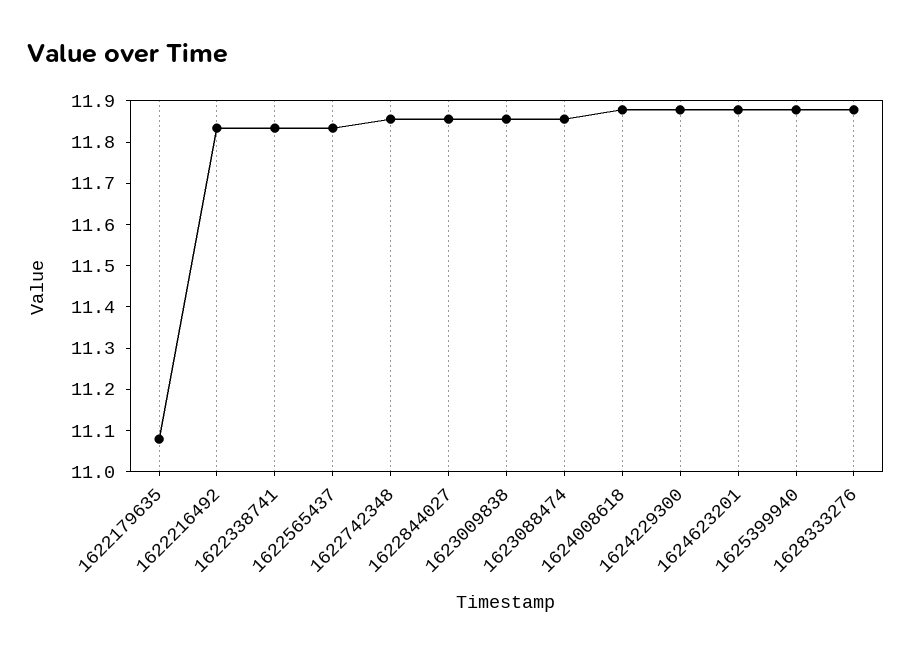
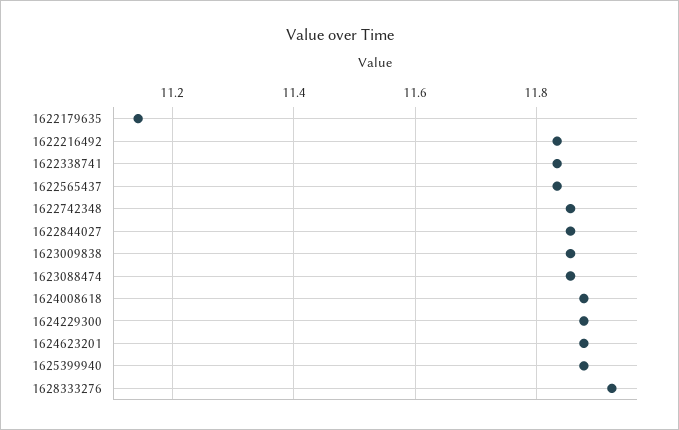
  {
-   "1622179635": 11.08,
+   "1622179635": 11.14,
    "1622216492": 11.84,
    "1622338741": 11.84,
    "1622565437": 11.84,
    "1622742348": 11.86,
    "1622844027": 11.86,
    "1623009838": 11.86,
    "1623088474": 11.86,
    "1624008618": 11.88,
    "1624229300": 11.88,
    "1624623201": 11.88,
    "1625399940": 11.88,
-   "1628333276": 11.88
+   "1628333276": 11.92
  }

